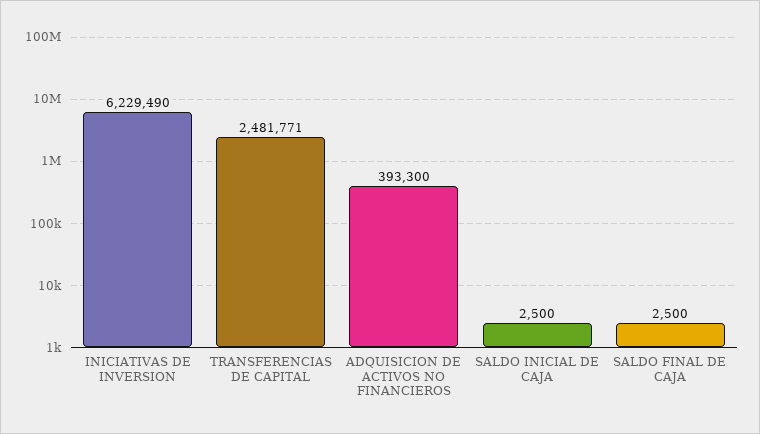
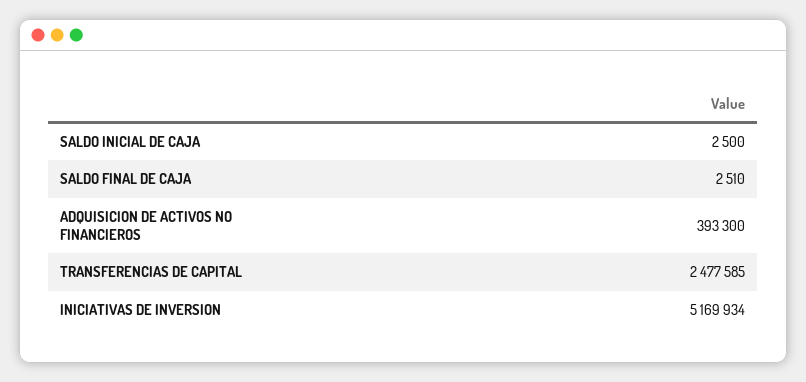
  {
-   "INICIATIVAS DE INVERSION": 6229490,
+   "INICIATIVAS DE INVERSION": 5169934,
-   "TRANSFERENCIAS DE CAPITAL": 2481771,
+   "TRANSFERENCIAS DE CAPITAL": 2477585,
    "ADQUISICION DE ACTIVOS NO FINANCIEROS": 393300,
    "SALDO INICIAL DE CAJA": 2500,
-   "SALDO FINAL DE CAJA": 2500
+   "SALDO FINAL DE CAJA": 2510
  }

